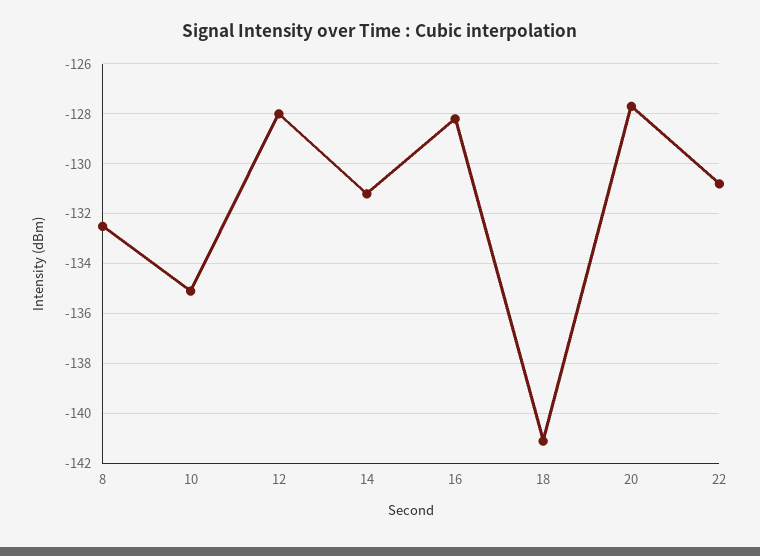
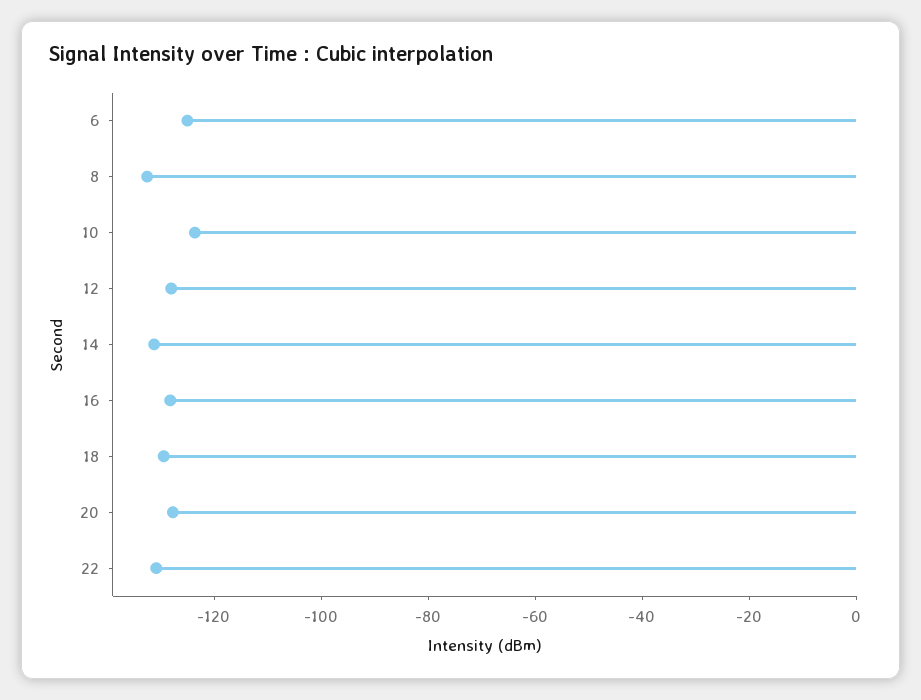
  {
    "8": -132.5,
-   "10": -135,
+   "10": -125,
    "12": -128,
    "14": -131,
    "16": -128,
-   "18": -141,
+   "18": -130,
    "20": -127.5,
-   "22": -131
+   "22": -131,
+   "6": -125
  }

